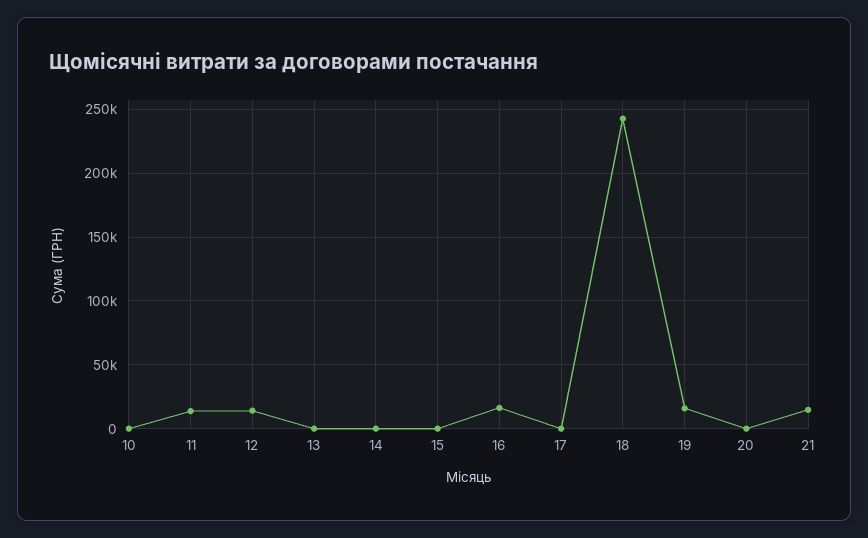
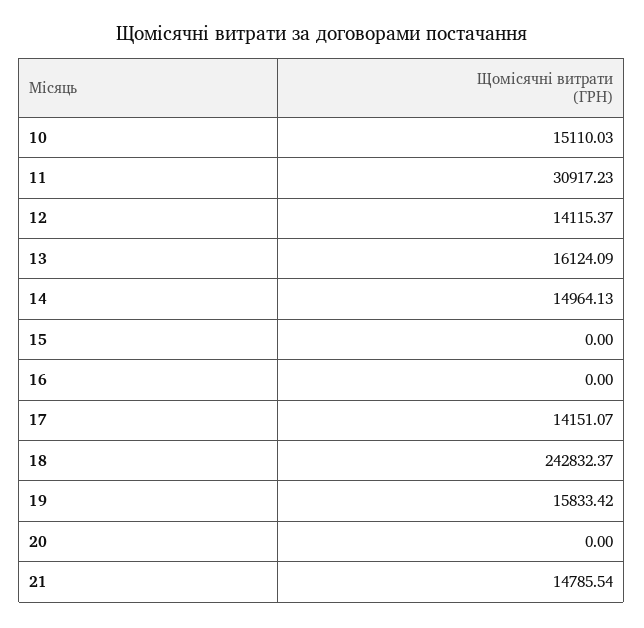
  {
-   "10": 0,
+   "10": 15110.03,
-   "11": 15000,
+   "11": 30917.23,
    "12": 14115.37,
-   "13": 0,
+   "13": 16124.09,
-   "14": 0,
+   "14": 14964.13,
    "15": 0,
-   "16": 15000,
+   "16": 0,
-   "17": 0,
+   "17": 14151.07,
    "18": 242832.37,
    "19": 15833.42,
    "20": 0,
    "21": 14785.54
  }

